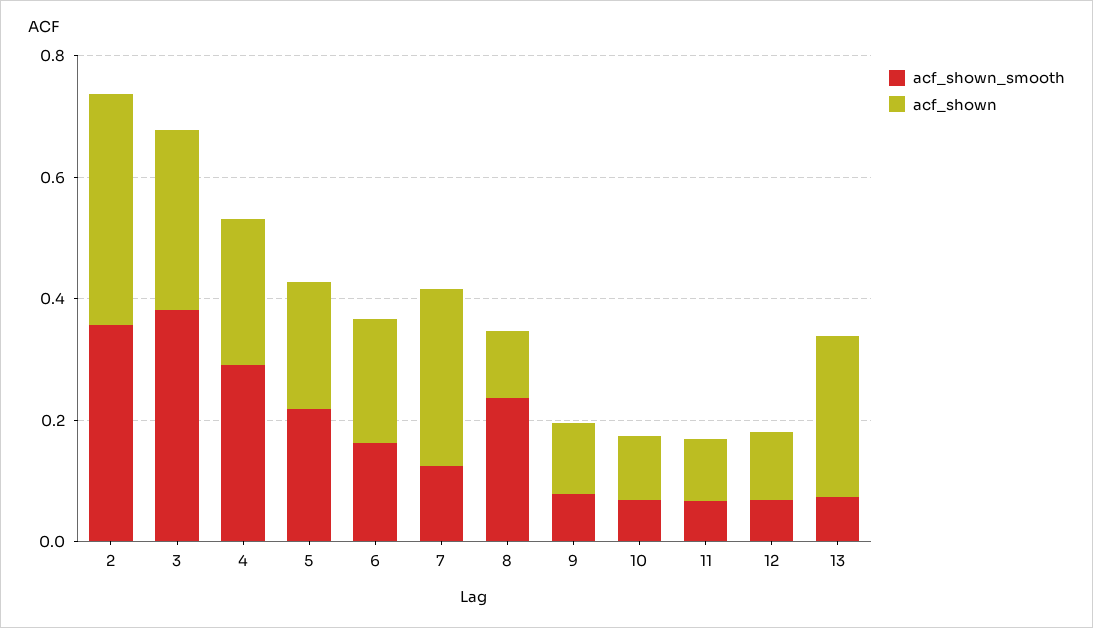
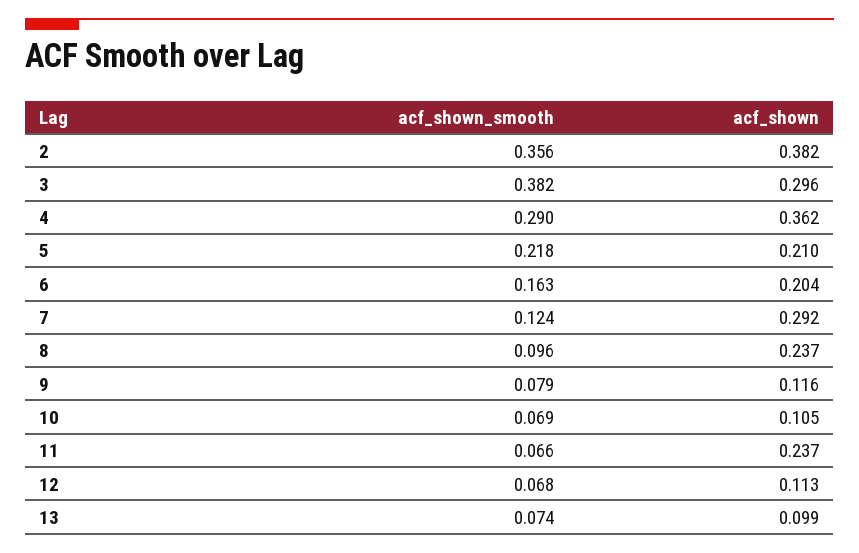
  {
    "acf_shown_smooth": {
      "2": 0.356,
      "3": 0.382,
      "4": 0.29,
      "5": 0.218,
      "6": 0.163,
      "7": 0.124,
-     "8": 0.25,
+     "8": 0.096,
      "9": 0.079,
      "10": 0.069,
      "11": 0.066,
      "12": 0.068,
      "13": 0.074
    },
    "acf_shown": {
      "2": 0.382,
      "3": 0.296,
-     "4": 0.25,
+     "4": 0.362,
      "5": 0.21,
      "6": 0.204,
      "7": 0.292,
-     "8": 0.1,
+     "8": 0.237,
      "9": 0.116,
      "10": 0.105,
-     "11": 0.1,
+     "11": 0.237,
      "12": 0.113,
-     "13": 0.25
+     "13": 0.099
    }
  }

